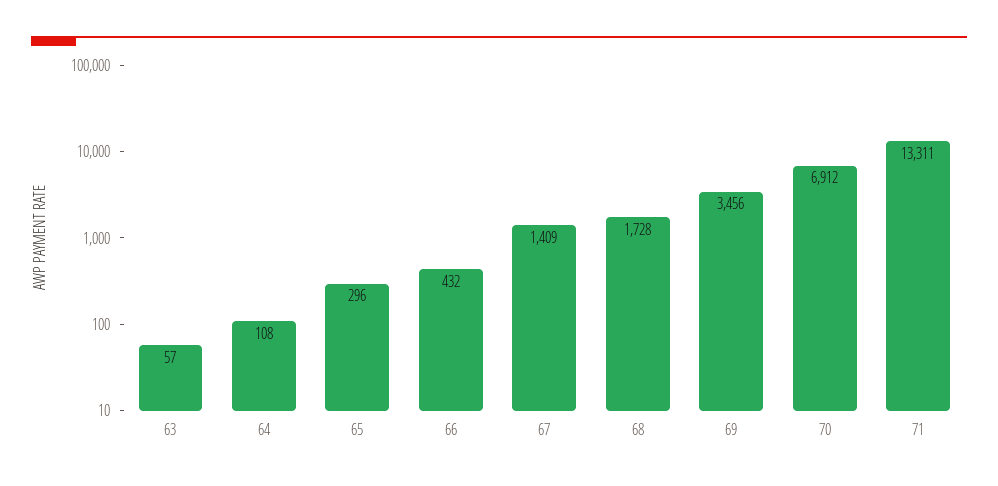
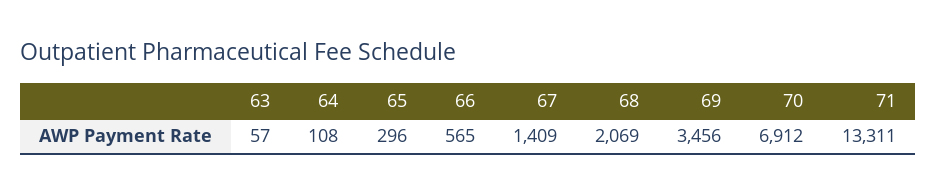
  {
    "63": 57,
    "64": 108,
    "65": 296,
-   "66": 432,
+   "66": 565,
    "67": 1409,
-   "68": 1728,
+   "68": 2069,
    "69": 3456,
    "70": 6912,
    "71": 13311
  }

